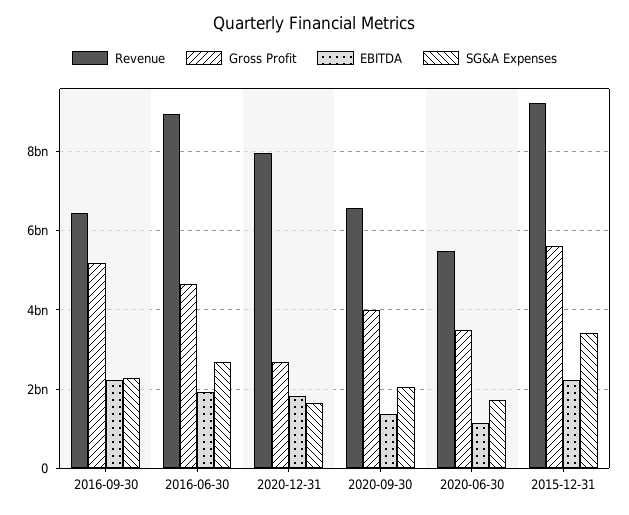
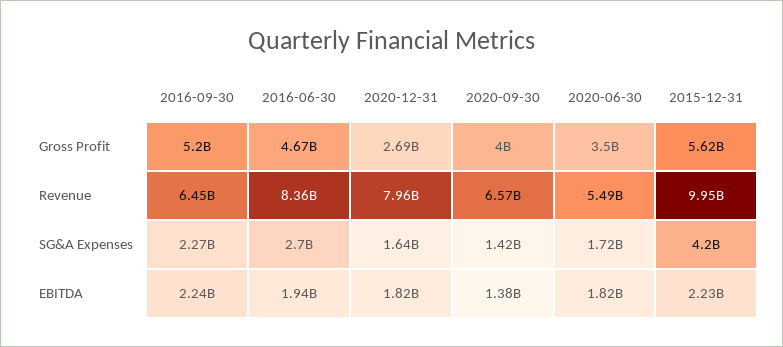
  {
    "Revenue": {
      "2016-09-30": 6450000000,
-     "2016-06-30": 9000000000,
+     "2016-06-30": 8360000000,
      "2020-12-31": 7960000000,
      "2020-09-30": 6570000000,
      "2020-06-30": 5490000000,
-     "2015-12-31": 9200000000
+     "2015-12-31": 9950000000
    },
    "Gross Profit": {
      "2016-09-30": 5200000000,
      "2016-06-30": 4670000000,
      "2020-12-31": 2690000000,
      "2020-09-30": 4000000000,
      "2020-06-30": 3500000000,
      "2015-12-31": 5620000000
    },
    "EBITDA": {
      "2016-09-30": 2240000000,
      "2016-06-30": 1940000000,
      "2020-12-31": 1820000000,
      "2020-09-30": 1380000000,
-     "2020-06-30": 1200000000,
+     "2020-06-30": 1820000000,
      "2015-12-31": 2230000000
    },
    "SG&A Expenses": {
      "2016-09-30": 2270000000,
      "2016-06-30": 2700000000,
      "2020-12-31": 1640000000,
-     "2020-09-30": 2000000000,
+     "2020-09-30": 1420000000,
      "2020-06-30": 1720000000,
-     "2015-12-31": 3400000000
+     "2015-12-31": 4200000000
    }
  }

